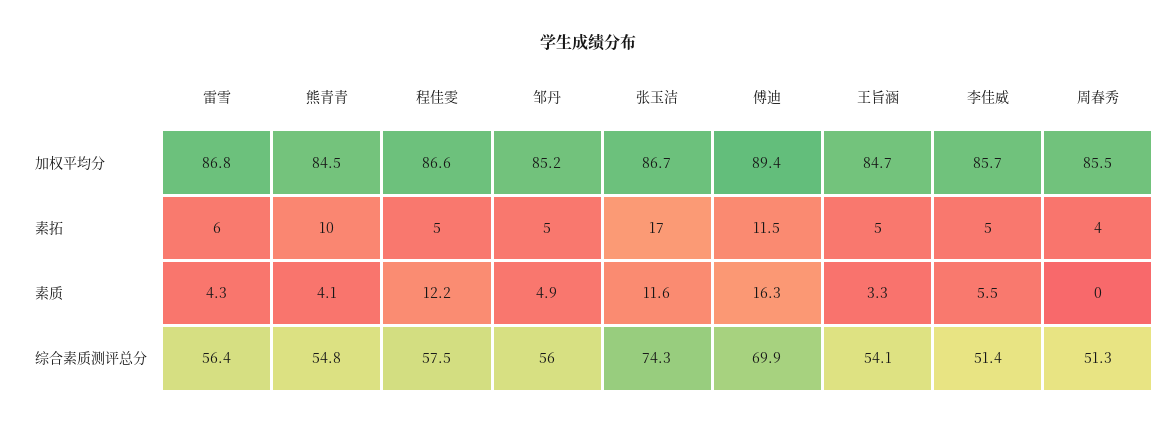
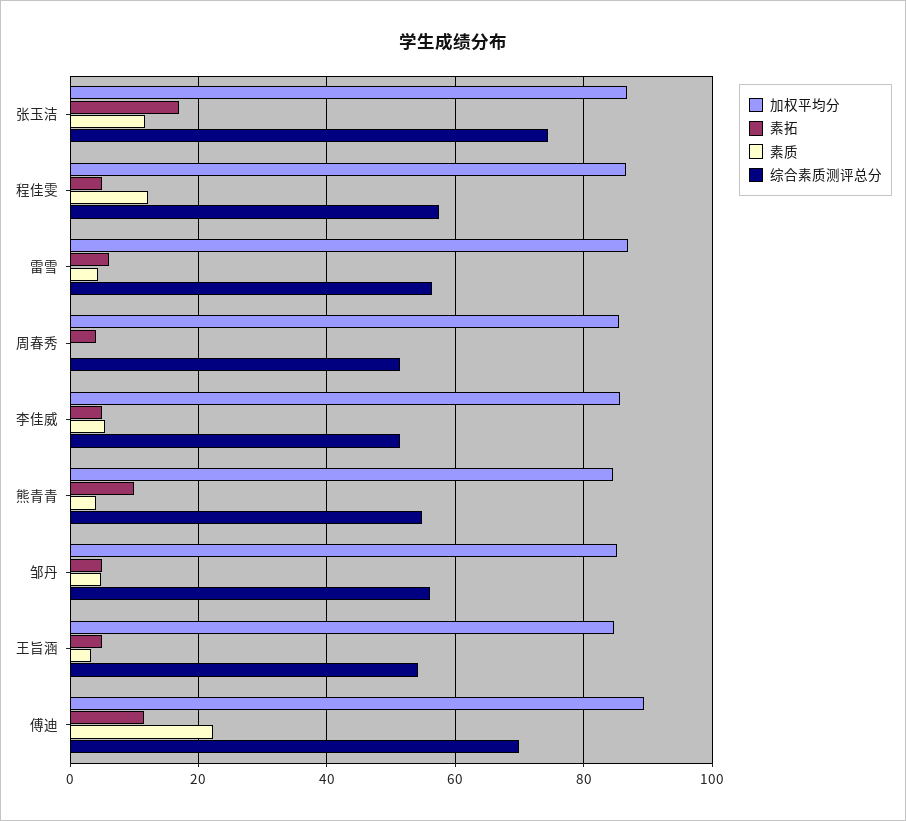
  {
    "加权平均分": {
      "雷雪": 86.8,
      "熊青青": 84.5,
      "程佳雯": 86.6,
      "邹丹": 85.2,
      "张玉洁": 86.7,
      "傅迪": 89.4,
      "王旨涵": 84.7,
      "李佳威": 85.7,
      "周春秀": 85.5
    },
    "素拓": {
      "雷雪": 6,
      "熊青青": 10,
      "程佳雯": 5,
      "邹丹": 5,
      "张玉洁": 17,
      "傅迪": 11.5,
      "王旨涵": 5,
      "李佳威": 5,
      "周春秀": 4
    },
    "素质": {
      "雷雪": 4.3,
      "熊青青": 4.1,
      "程佳雯": 12.2,
      "邹丹": 4.9,
      "张玉洁": 11.6,
-     "傅迪": 16.3,
+     "傅迪": 22,
      "王旨涵": 3.3,
      "李佳威": 5.5,
      "周春秀": 0
    },
    "综合素质测评总分": {
      "雷雪": 56.4,
      "熊青青": 54.8,
      "程佳雯": 57.5,
      "邹丹": 56,
      "张玉洁": 74.3,
      "傅迪": 69.9,
      "王旨涵": 54.1,
      "李佳威": 51.4,
      "周春秀": 51.3
    }
  }

